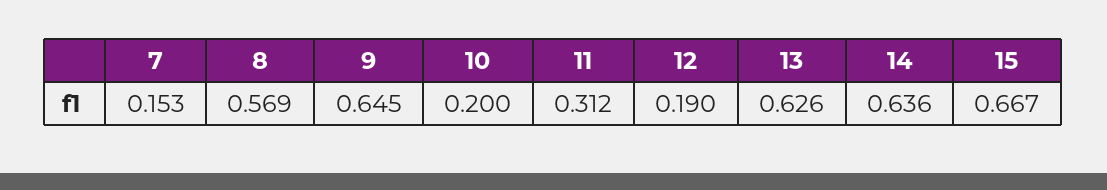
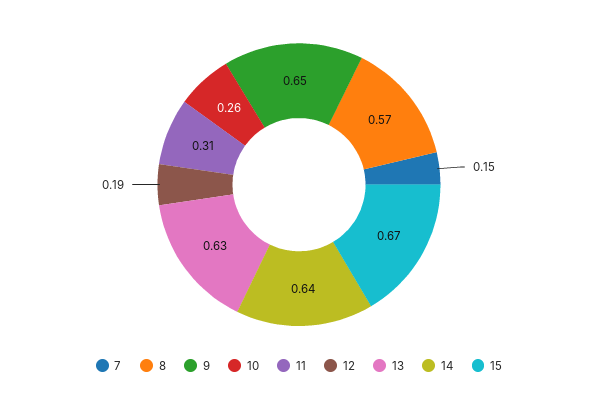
  {
    "7": 0.153,
    "8": 0.569,
    "9": 0.645,
-   "10": 0.2,
+   "10": 0.26,
    "11": 0.312,
    "12": 0.19,
    "13": 0.626,
    "14": 0.636,
    "15": 0.667
  }

